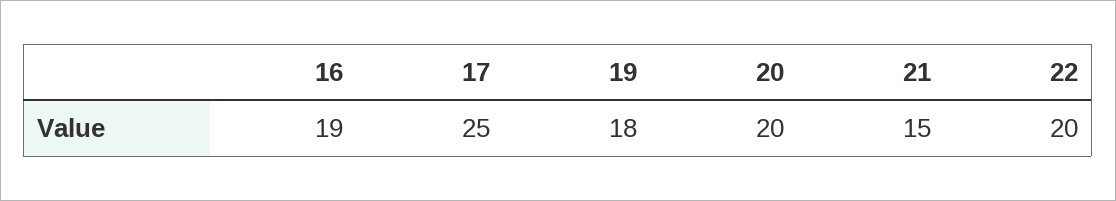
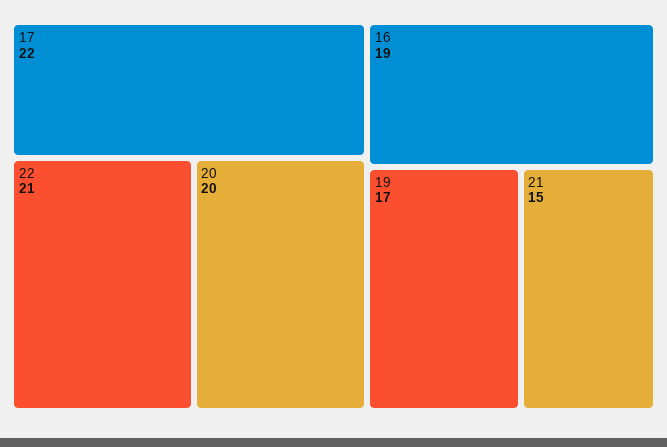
  {
    "16": 19,
-   "17": 25,
+   "17": 22,
-   "19": 18,
+   "19": 17,
    "20": 20,
    "21": 15,
-   "22": 20
+   "22": 21
  }

